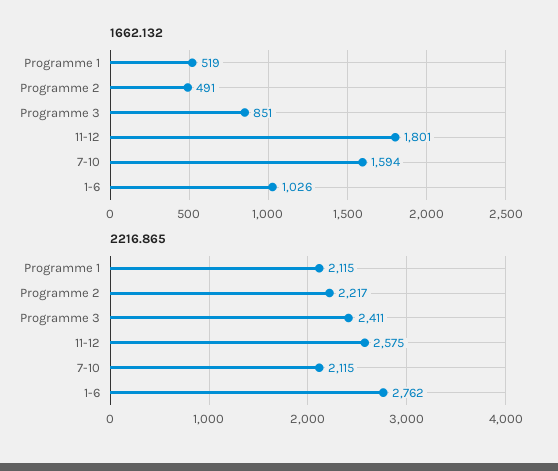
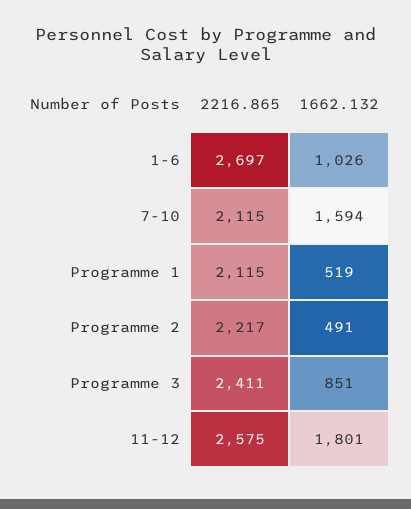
  {
    "1662.132": {
      "Programme 1": 519,
      "Programme 2": 491,
      "Programme 3": 851,
      "11-12": 1801,
      "7-10": 1594,
      "1-6": 1026
    },
    "2216.865": {
      "Programme 1": 2115,
      "Programme 2": 2217,
      "Programme 3": 2411,
      "11-12": 2575,
      "7-10": 2115,
-     "1-6": 2762
+     "1-6": 2697
    }
  }

